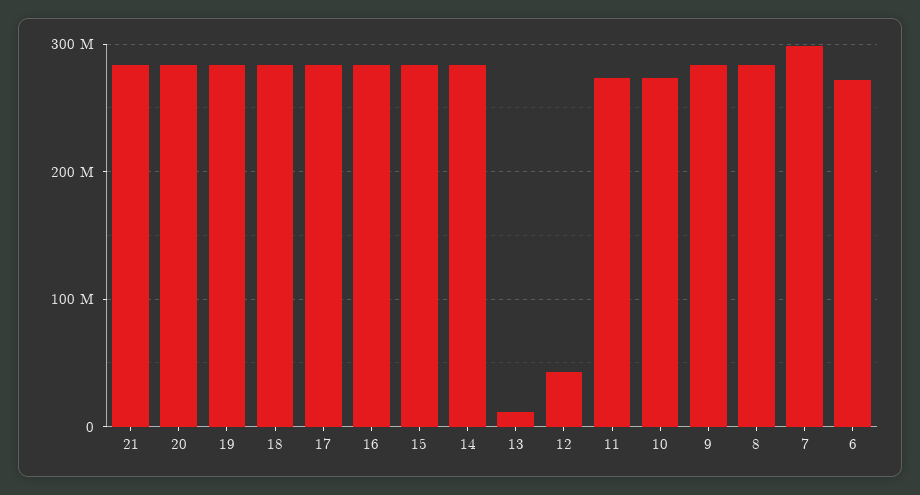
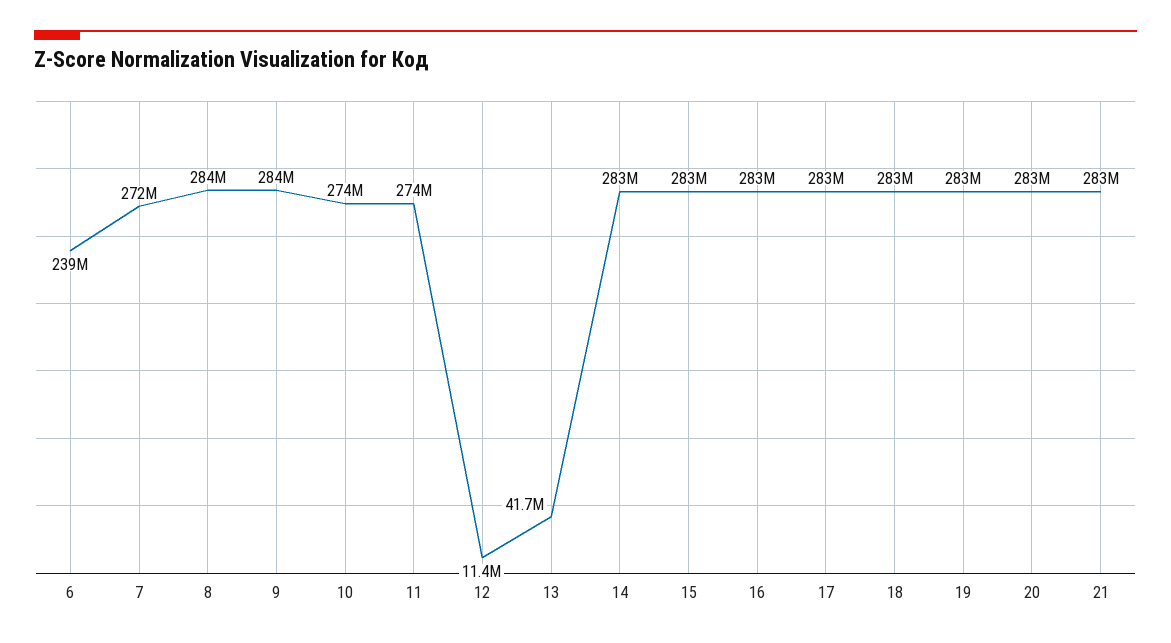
  {
    "21": 283000000,
    "20": 283000000,
    "19": 283000000,
    "18": 283000000,
    "17": 283000000,
    "16": 283000000,
    "15": 283000000,
    "14": 283000000,
-   "13": 10000000,
+   "13": 41700000,
-   "12": 40000000,
+   "12": 11400000,
    "11": 274000000,
    "10": 274000000,
    "9": 284000000,
    "8": 284000000,
-   "7": 300000000,
+   "7": 272000000,
-   "6": 270000000
+   "6": 239000000
  }

